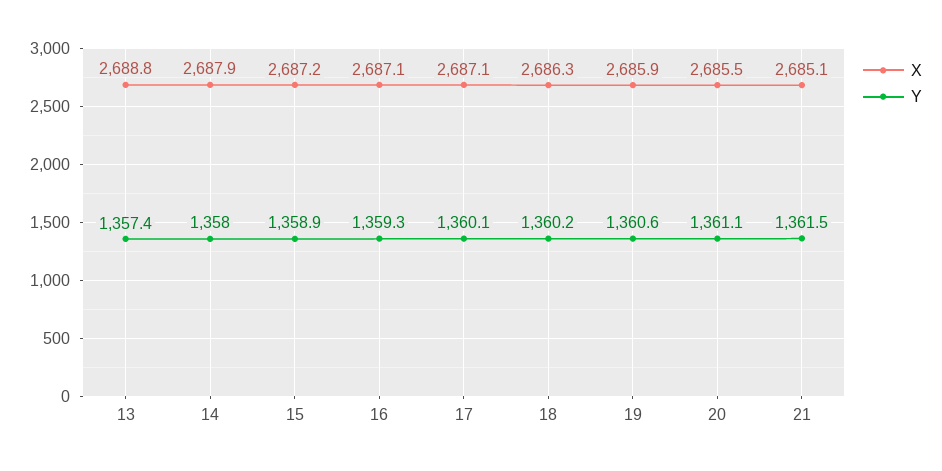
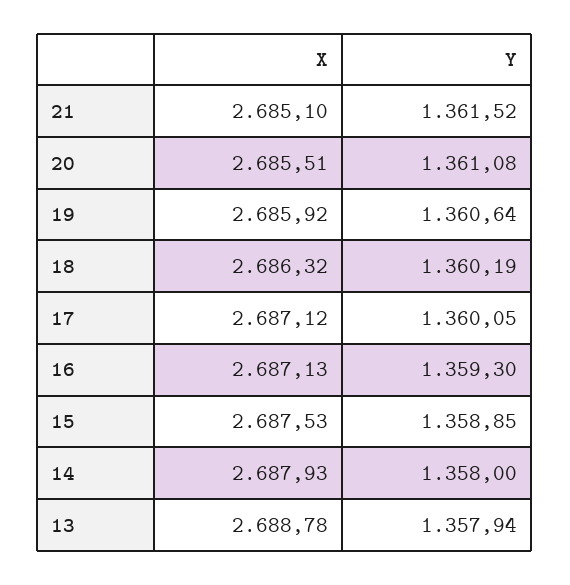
  {
    "X": {
      "13": 2688.78,
      "14": 2687.93,
-     "15": 2687.2,
+     "15": 2687.53,
      "16": 2687.13,
      "17": 2687.12,
      "18": 2686.32,
      "19": 2685.92,
      "20": 2685.51,
      "21": 2685.1
    },
    "Y": {
-     "13": 1357.4,
+     "13": 1357.94,
      "14": 1358,
      "15": 1358.85,
      "16": 1359.3,
      "17": 1360.05,
      "18": 1360.19,
      "19": 1360.64,
      "20": 1361.08,
      "21": 1361.52
    }
  }

